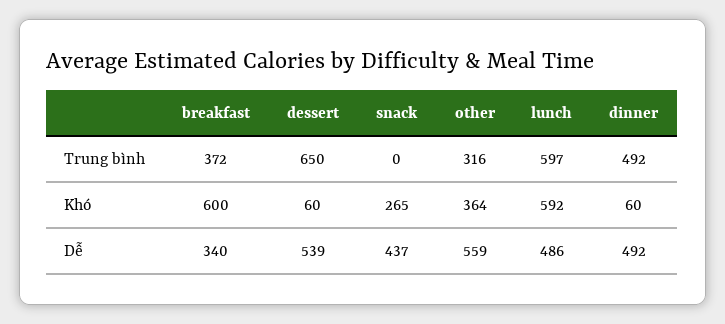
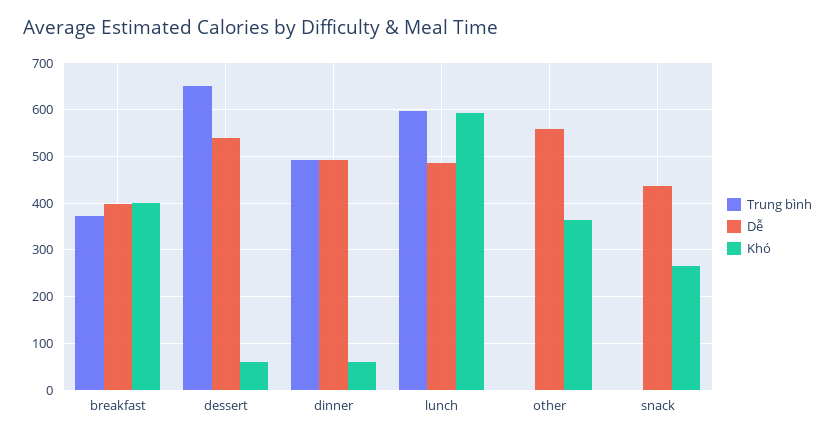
  {
    "Trung bình": {
      "breakfast": 372,
      "dessert": 650,
      "snack": 0,
-     "other": 316,
+     "other": 0,
      "lunch": 597,
      "dinner": 492
    },
    "Khó": {
-     "breakfast": 600,
+     "breakfast": 400,
      "dessert": 60,
      "snack": 265,
      "other": 364,
      "lunch": 592,
      "dinner": 60
    },
    "Dễ": {
-     "breakfast": 340,
+     "breakfast": 400,
      "dessert": 539,
      "snack": 437,
      "other": 559,
      "lunch": 486,
      "dinner": 492
    }
  }

